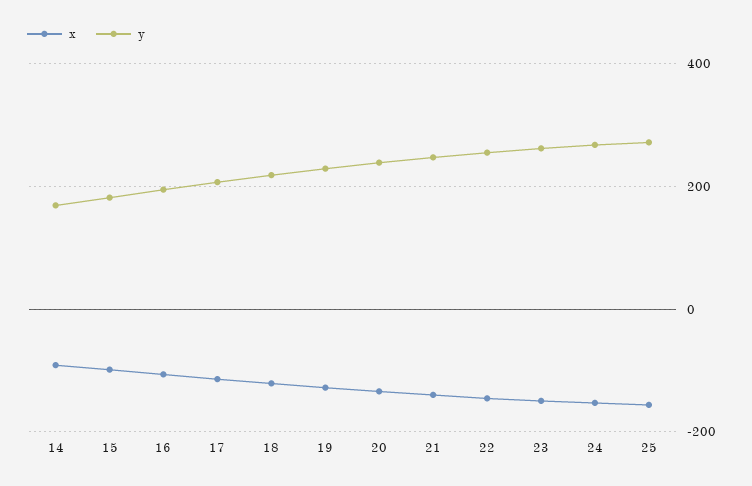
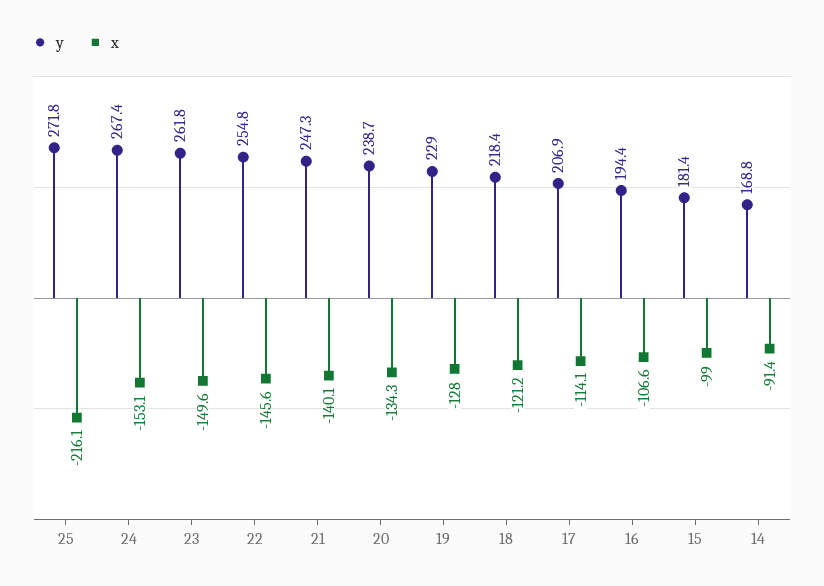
  {
    "x": {
      "14": -91.4,
      "15": -99,
      "16": -106.6,
      "17": -114.1,
      "18": -121.2,
      "19": -128,
      "20": -134.3,
      "21": -140.1,
      "22": -145.6,
      "23": -149.6,
      "24": -153.1,
-     "25": -160
+     "25": -216.1
    },
    "y": {
      "14": 168.8,
      "15": 181.4,
      "16": 194.4,
      "17": 206.9,
      "18": 218.4,
      "19": 229,
      "20": 238.7,
      "21": 247.3,
      "22": 254.8,
      "23": 261.8,
      "24": 267.4,
      "25": 271.8
    }
  }

